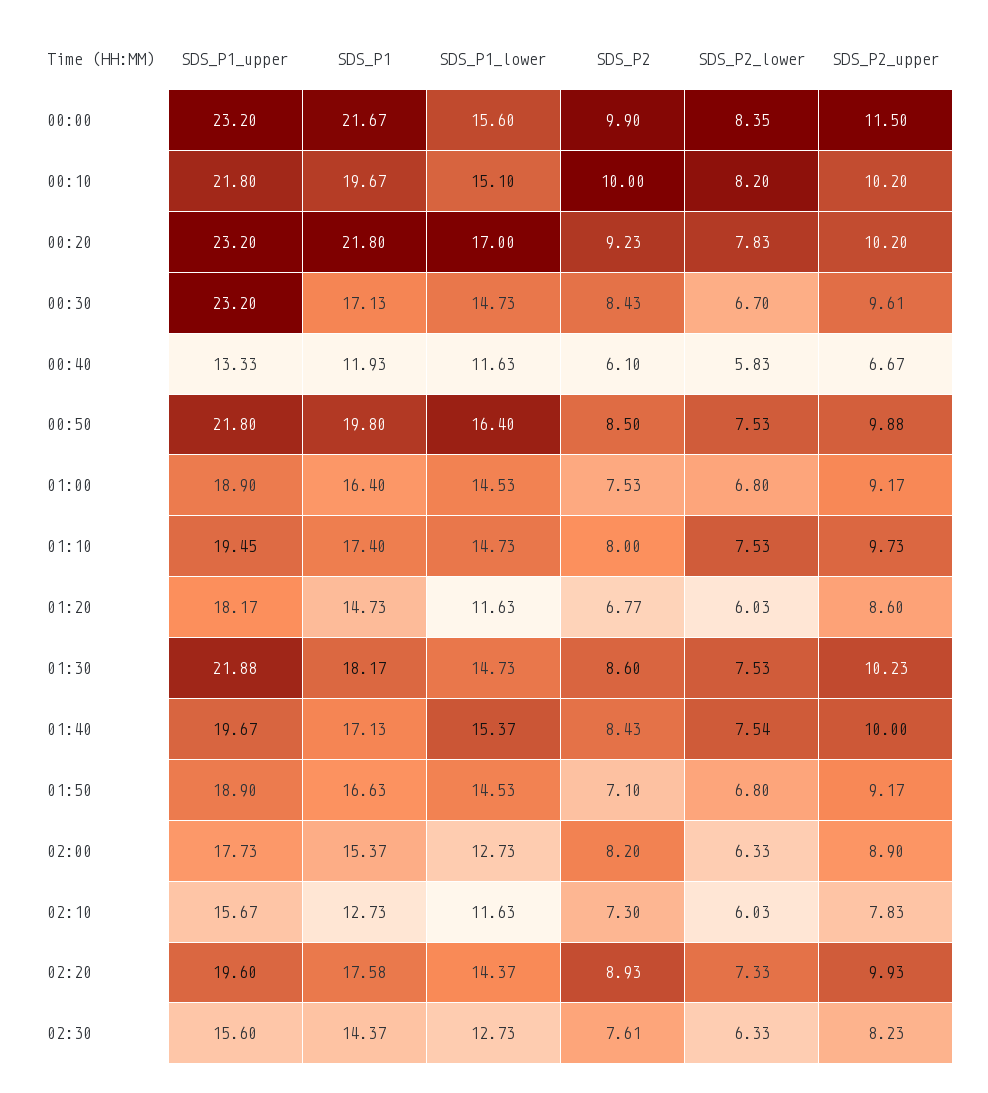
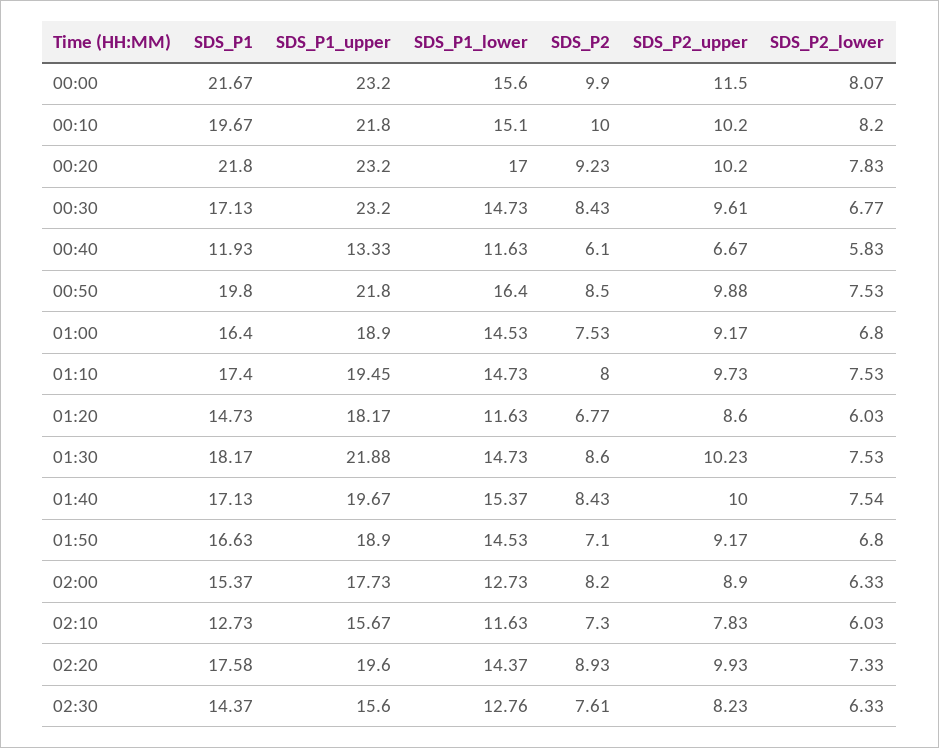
  {
    "SDS_P1_upper": {
      "00:00": 23.2,
      "00:10": 21.8,
      "00:20": 23.2,
      "00:30": 23.2,
      "00:40": 13.33,
      "00:50": 21.8,
      "01:00": 18.9,
      "01:10": 19.45,
      "01:20": 18.17,
      "01:30": 21.88,
      "01:40": 19.67,
      "01:50": 18.9,
      "02:00": 17.73,
      "02:10": 15.67,
      "02:20": 19.6,
      "02:30": 15.6
    },
    "SDS_P1": {
      "00:00": 21.67,
      "00:10": 19.67,
      "00:20": 21.8,
      "00:30": 17.13,
      "00:40": 11.93,
      "00:50": 19.8,
      "01:00": 16.4,
      "01:10": 17.4,
      "01:20": 14.73,
      "01:30": 18.17,
      "01:40": 17.13,
      "01:50": 16.63,
      "02:00": 15.37,
      "02:10": 12.73,
      "02:20": 17.58,
      "02:30": 14.37
    },
    "SDS_P1_lower": {
      "00:00": 15.6,
      "00:10": 15.1,
      "00:20": 17,
      "00:30": 14.73,
      "00:40": 11.63,
      "00:50": 16.4,
      "01:00": 14.53,
      "01:10": 14.73,
      "01:20": 11.63,
      "01:30": 14.73,
      "01:40": 15.37,
      "01:50": 14.53,
      "02:00": 12.73,
      "02:10": 11.63,
      "02:20": 14.37,
-     "02:30": 12.73
+     "02:30": 12.76
    },
    "SDS_P2": {
      "00:00": 9.9,
      "00:10": 10,
      "00:20": 9.23,
      "00:30": 8.43,
      "00:40": 6.1,
      "00:50": 8.5,
      "01:00": 7.53,
      "01:10": 8,
      "01:20": 6.77,
      "01:30": 8.6,
      "01:40": 8.43,
      "01:50": 7.1,
      "02:00": 8.2,
      "02:10": 7.3,
      "02:20": 8.93,
      "02:30": 7.61
    },
    "SDS_P2_lower": {
-     "00:00": 8.35,
+     "00:00": 8.07,
      "00:10": 8.2,
      "00:20": 7.83,
-     "00:30": 6.7,
+     "00:30": 6.77,
      "00:40": 5.83,
      "00:50": 7.53,
      "01:00": 6.8,
      "01:10": 7.53,
      "01:20": 6.03,
      "01:30": 7.53,
      "01:40": 7.54,
      "01:50": 6.8,
      "02:00": 6.33,
      "02:10": 6.03,
      "02:20": 7.33,
      "02:30": 6.33
    },
    "SDS_P2_upper": {
      "00:00": 11.5,
      "00:10": 10.2,
      "00:20": 10.2,
      "00:30": 9.61,
      "00:40": 6.67,
      "00:50": 9.88,
      "01:00": 9.17,
      "01:10": 9.73,
      "01:20": 8.6,
      "01:30": 10.23,
      "01:40": 10,
      "01:50": 9.17,
      "02:00": 8.9,
      "02:10": 7.83,
      "02:20": 9.93,
      "02:30": 8.23
    }
  }

